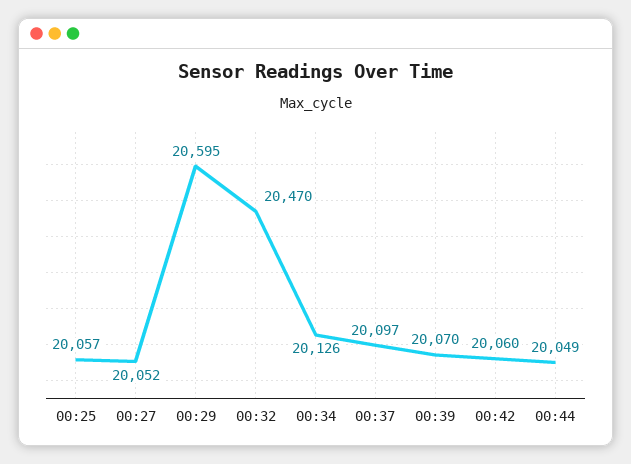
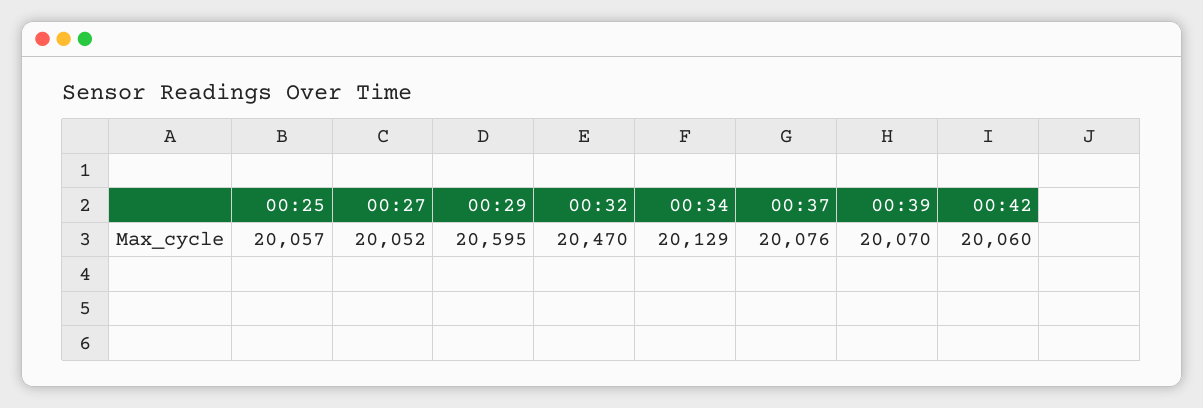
  {
    "00:25": 20057,
    "00:27": 20052,
    "00:29": 20595,
    "00:32": 20470,
-   "00:34": 20126,
+   "00:34": 20129,
-   "00:37": 20097,
+   "00:37": 20076,
    "00:39": 20070,
-   "00:42": 20060,
+   "00:42": 20060
-   "00:44": 20049
  }

